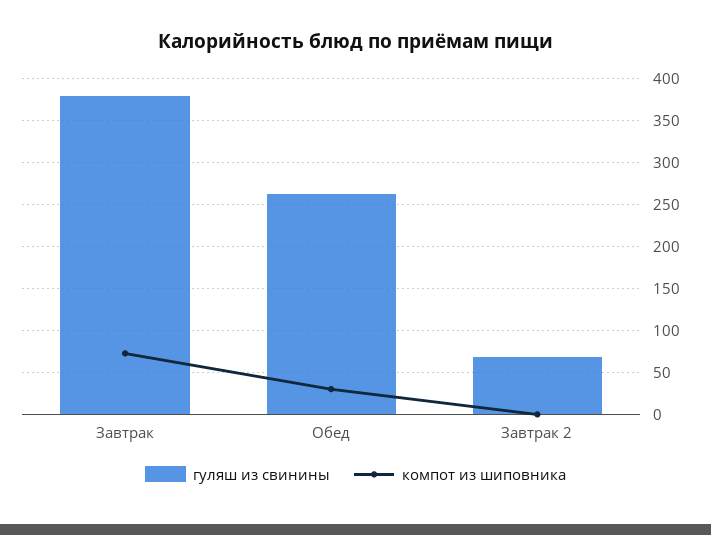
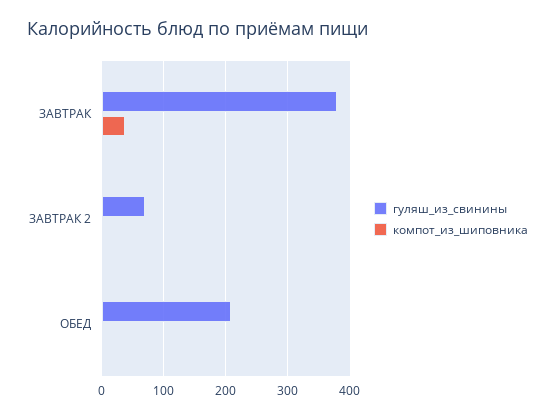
  {
    "гуляш из свинины": {
      "Завтрак": 380,
-     "Обед": 260,
+     "Обед": 210,
      "Завтрак 2": 70
    },
    "компот из шиповника": {
-     "Завтрак": 70,
+     "Завтрак": 40,
-     "Обед": 30,
+     "Обед": 0,
      "Завтрак 2": 0
    }
  }

